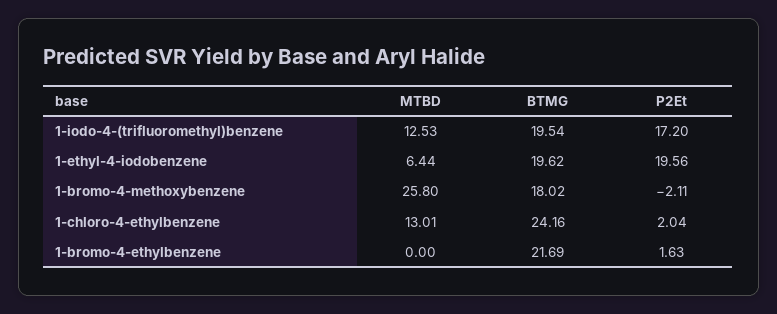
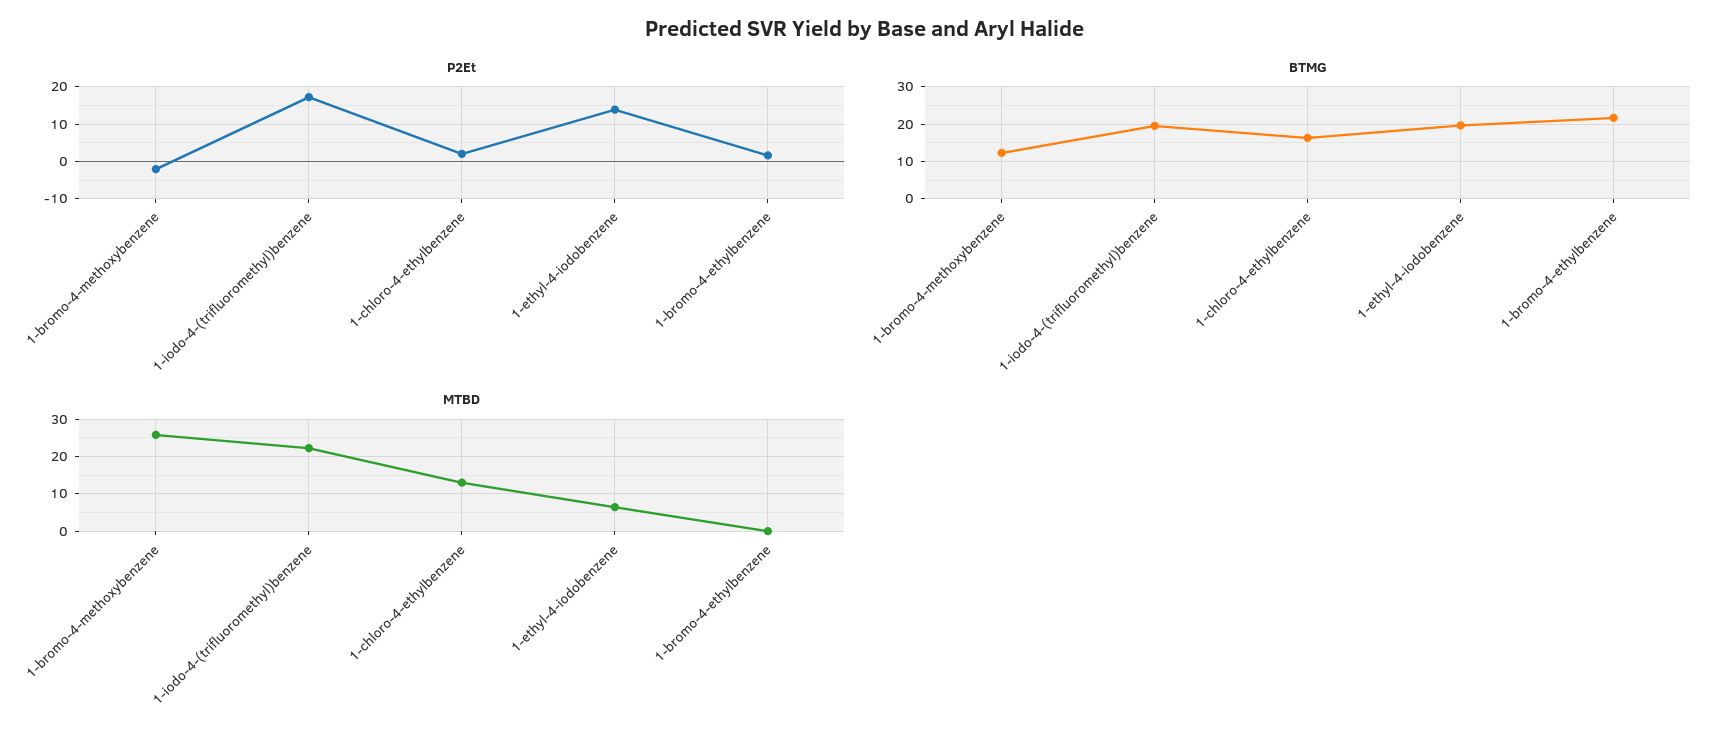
  {
    "MTBD": {
-     "1-iodo-4-(trifluoromethyl)benzene": 12.53,
+     "1-iodo-4-(trifluoromethyl)benzene": 22,
      "1-ethyl-4-iodobenzene": 6.44,
      "1-bromo-4-methoxybenzene": 25.8,
      "1-chloro-4-ethylbenzene": 13.01,
      "1-bromo-4-ethylbenzene": 0
    },
    "BTMG": {
      "1-iodo-4-(trifluoromethyl)benzene": 19.54,
      "1-ethyl-4-iodobenzene": 19.62,
-     "1-bromo-4-methoxybenzene": 18.02,
+     "1-bromo-4-methoxybenzene": 12,
-     "1-chloro-4-ethylbenzene": 24.16,
+     "1-chloro-4-ethylbenzene": 16,
      "1-bromo-4-ethylbenzene": 21.69
    },
    "P2Et": {
      "1-iodo-4-(trifluoromethyl)benzene": 17.2,
-     "1-ethyl-4-iodobenzene": 19.56,
+     "1-ethyl-4-iodobenzene": 14,
      "1-bromo-4-methoxybenzene": -2.11,
      "1-chloro-4-ethylbenzene": 2.04,
      "1-bromo-4-ethylbenzene": 1.63
    }
  }

